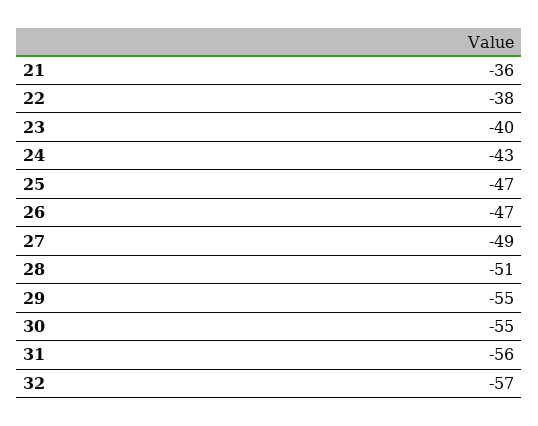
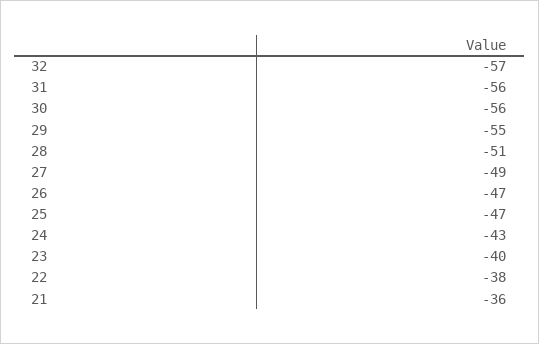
  {
    "21": -36,
    "22": -38,
    "23": -40,
    "24": -43,
    "25": -47,
    "26": -47,
    "27": -49,
    "28": -51,
    "29": -55,
-   "30": -55,
+   "30": -56,
    "31": -56,
    "32": -57
  }

